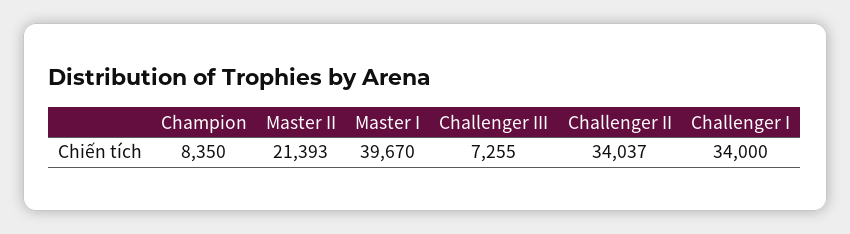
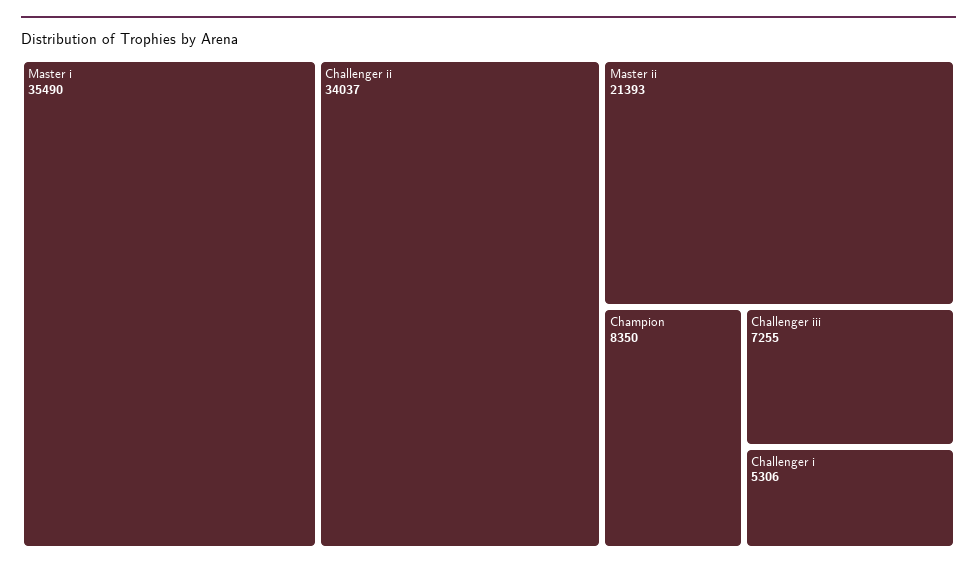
  {
    "Champion": 8350,
    "Master II": 21393,
-   "Master I": 39670,
+   "Master I": 35490,
    "Challenger III": 7255,
    "Challenger II": 34037,
-   "Challenger I": 34000
+   "Challenger I": 5306
  }

